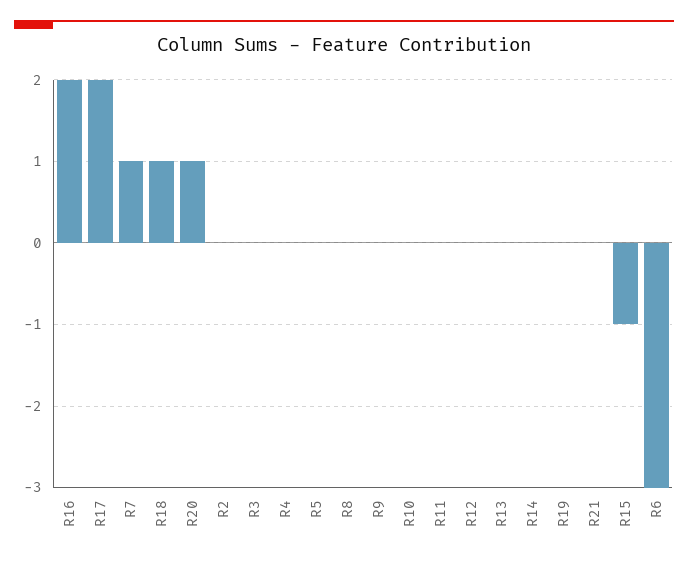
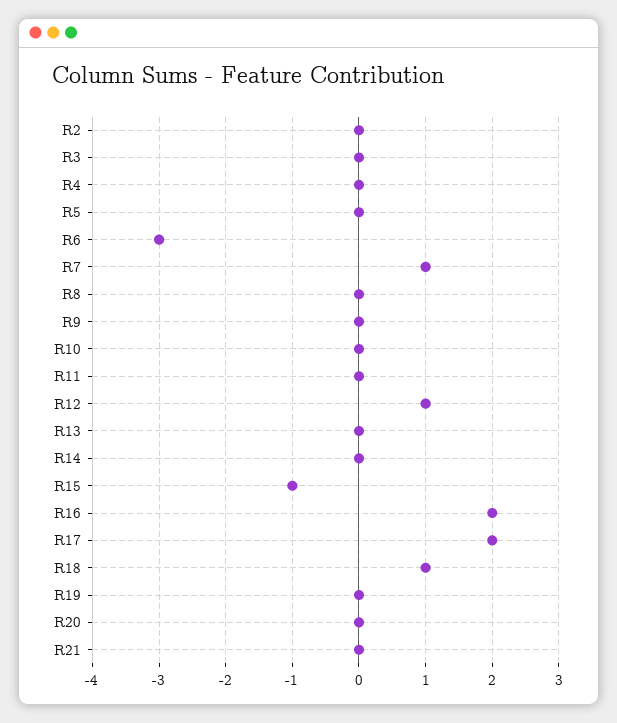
  {
    "R16": 2,
    "R17": 2,
    "R7": 1,
    "R18": 1,
-   "R20": 1,
+   "R20": 0,
    "R2": 0,
    "R3": 0,
    "R4": 0,
    "R5": 0,
    "R8": 0,
    "R9": 0,
    "R10": 0,
    "R11": 0,
-   "R12": 0,
+   "R12": 1,
    "R13": 0,
    "R14": 0,
    "R19": 0,
    "R21": 0,
    "R15": -1,
    "R6": -3
  }

